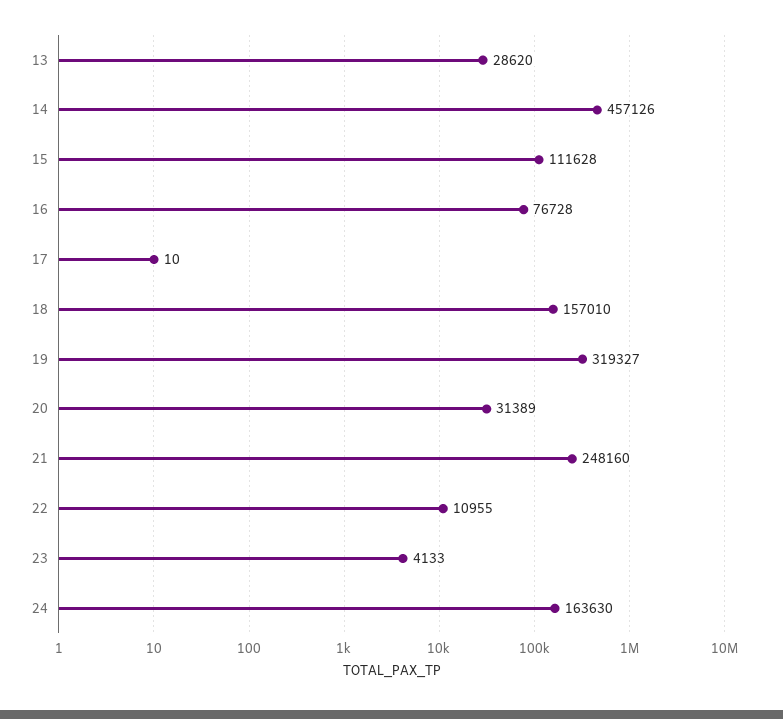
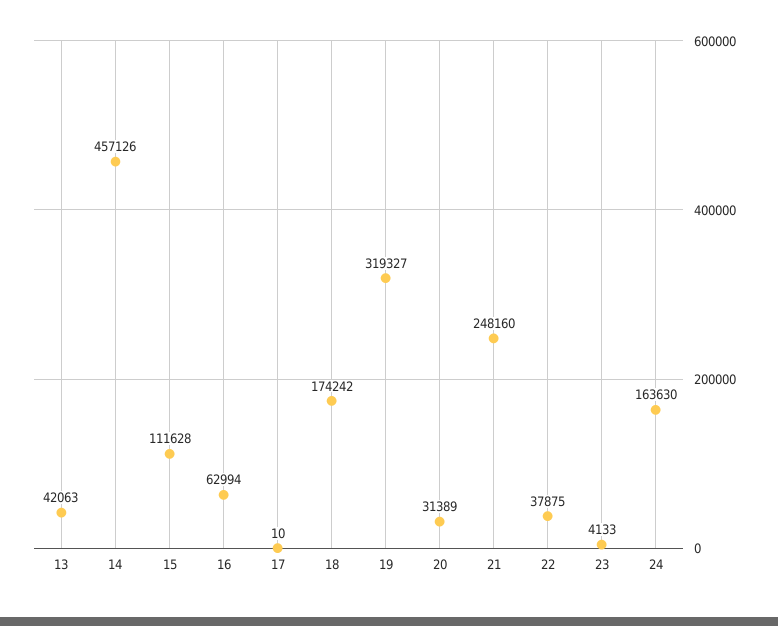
  {
-   "13": 28620,
+   "13": 42063,
    "14": 457126,
    "15": 111628,
-   "16": 76728,
+   "16": 62994,
    "17": 10,
-   "18": 157010,
+   "18": 174242,
    "19": 319327,
    "20": 31389,
    "21": 248160,
-   "22": 10955,
+   "22": 37875,
    "23": 4133,
    "24": 163630
  }

